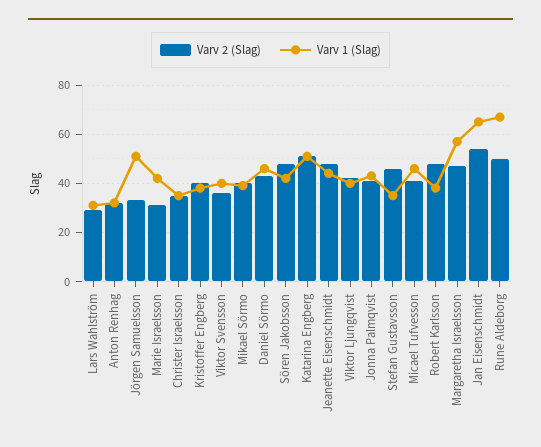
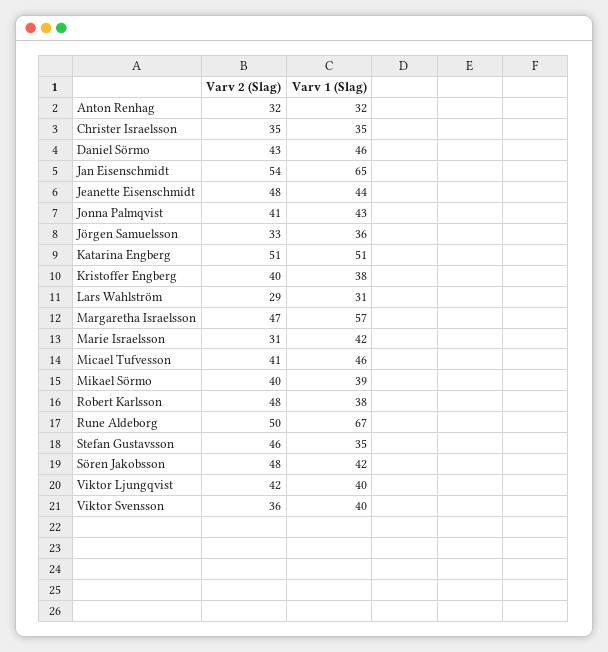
  {
    "Varv 2 (Slag)": {
      "Lars Wahlström": 29,
      "Anton Renhag": 32,
      "Jörgen Samuelsson": 33,
      "Marie Israelsson": 31,
      "Christer Israelsson": 35,
      "Kristoffer Engberg": 40,
      "Viktor Svensson": 36,
      "Mikael Sörmo": 40,
      "Daniel Sörmo": 43,
      "Sören Jakobsson": 48,
      "Katarina Engberg": 51,
      "Jeanette Eisenschmidt": 48,
      "Viktor Ljungqvist": 42,
      "Jonna Palmqvist": 41,
      "Stefan Gustavsson": 46,
      "Micael Tufvesson": 41,
      "Robert Karlsson": 48,
      "Margaretha Israelsson": 47,
      "Jan Eisenschmidt": 54,
      "Rune Aldeborg": 50
    },
    "Varv 1 (Slag)": {
      "Lars Wahlström": 31,
      "Anton Renhag": 32,
-     "Jörgen Samuelsson": 50,
+     "Jörgen Samuelsson": 36,
      "Marie Israelsson": 42,
      "Christer Israelsson": 35,
      "Kristoffer Engberg": 38,
      "Viktor Svensson": 40,
      "Mikael Sörmo": 39,
      "Daniel Sörmo": 46,
      "Sören Jakobsson": 42,
      "Katarina Engberg": 51,
      "Jeanette Eisenschmidt": 44,
      "Viktor Ljungqvist": 40,
      "Jonna Palmqvist": 43,
      "Stefan Gustavsson": 35,
      "Micael Tufvesson": 46,
      "Robert Karlsson": 38,
      "Margaretha Israelsson": 57,
      "Jan Eisenschmidt": 65,
      "Rune Aldeborg": 67
    }
  }

